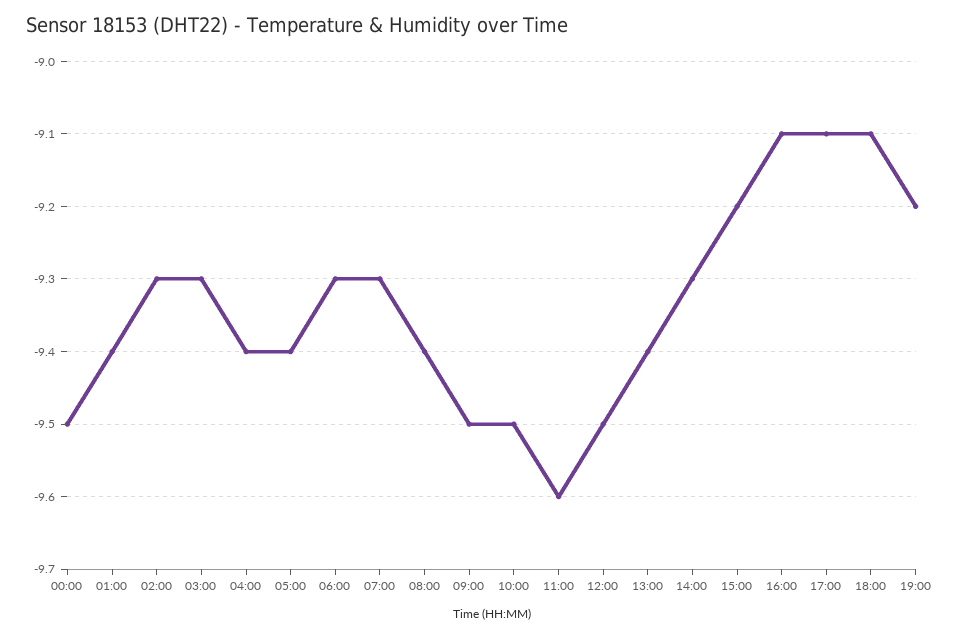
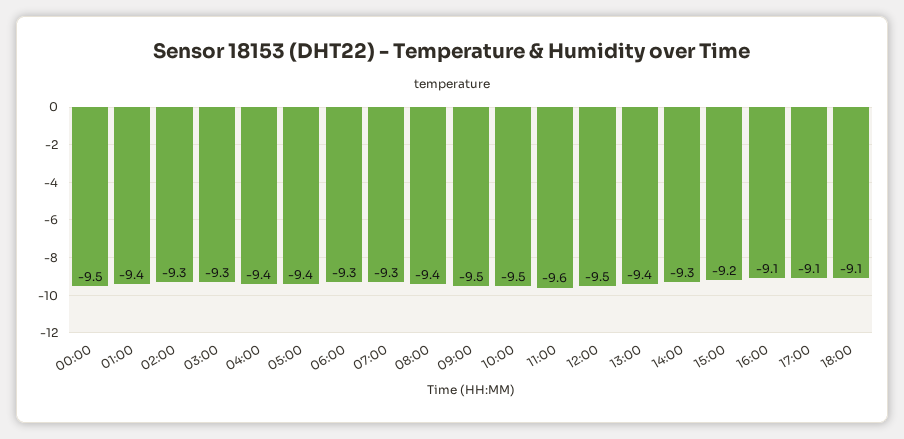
  {
    "00:00": -9.5,
    "01:00": -9.4,
    "02:00": -9.3,
    "03:00": -9.3,
    "04:00": -9.4,
    "05:00": -9.4,
    "06:00": -9.3,
    "07:00": -9.3,
    "08:00": -9.4,
    "09:00": -9.5,
    "10:00": -9.5,
    "11:00": -9.6,
    "12:00": -9.5,
    "13:00": -9.4,
    "14:00": -9.3,
    "15:00": -9.2,
    "16:00": -9.1,
    "17:00": -9.1,
-   "18:00": -9.1,
+   "18:00": -9.1
-   "19:00": -9.2
  }

